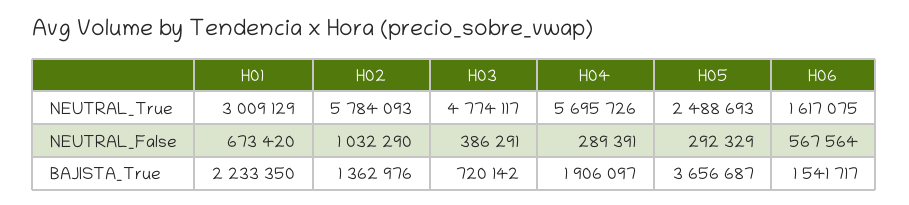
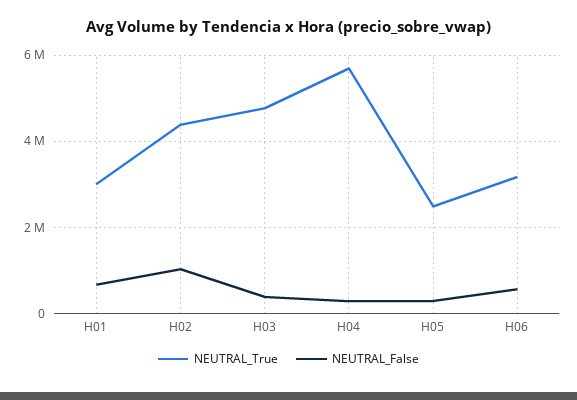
  {
    "NEUTRAL_True": {
      "H01": 3009129,
-     "H02": 5784093,
+     "H02": 4400000,
      "H03": 4774117,
      "H04": 5695726,
      "H05": 2488693,
-     "H06": 1617075
+     "H06": 3200000
    },
    "NEUTRAL_False": {
      "H01": 673420,
      "H02": 1032290,
      "H03": 386291,
      "H04": 289391,
      "H05": 292329,
      "H06": 567564
-   },
+   }
-   "BAJISTA_True": {
-     "H01": 2233350,
-     "H02": 1362976,
-     "H03": 720142,
-     "H04": 1906097,
-     "H05": 3656687,
-     "H06": 1541717
-   }
  }

